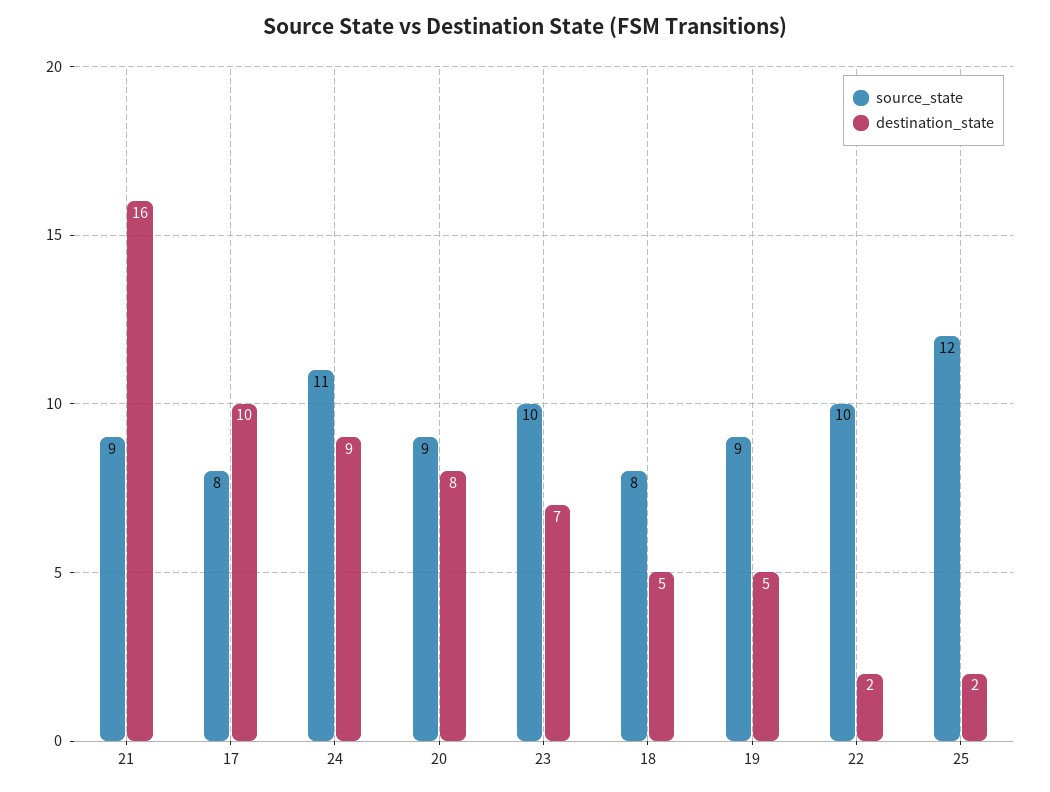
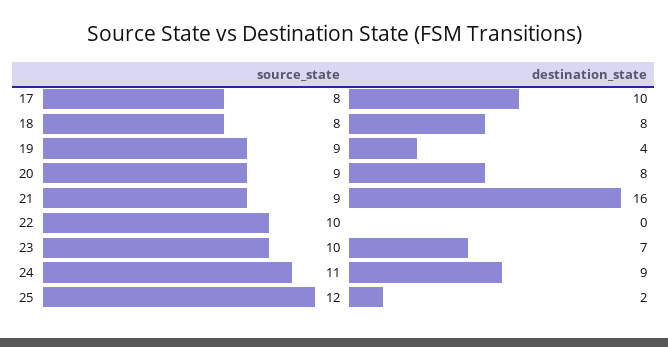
  {
    "source_state": {
      "21": 9,
      "17": 8,
      "24": 11,
      "20": 9,
      "23": 10,
      "18": 8,
      "19": 9,
      "22": 10,
      "25": 12
    },
    "destination_state": {
      "21": 16,
      "17": 10,
      "24": 9,
      "20": 8,
      "23": 7,
-     "18": 5,
+     "18": 8,
-     "19": 5,
+     "19": 4,
-     "22": 2,
+     "22": 0,
      "25": 2
    }
  }

